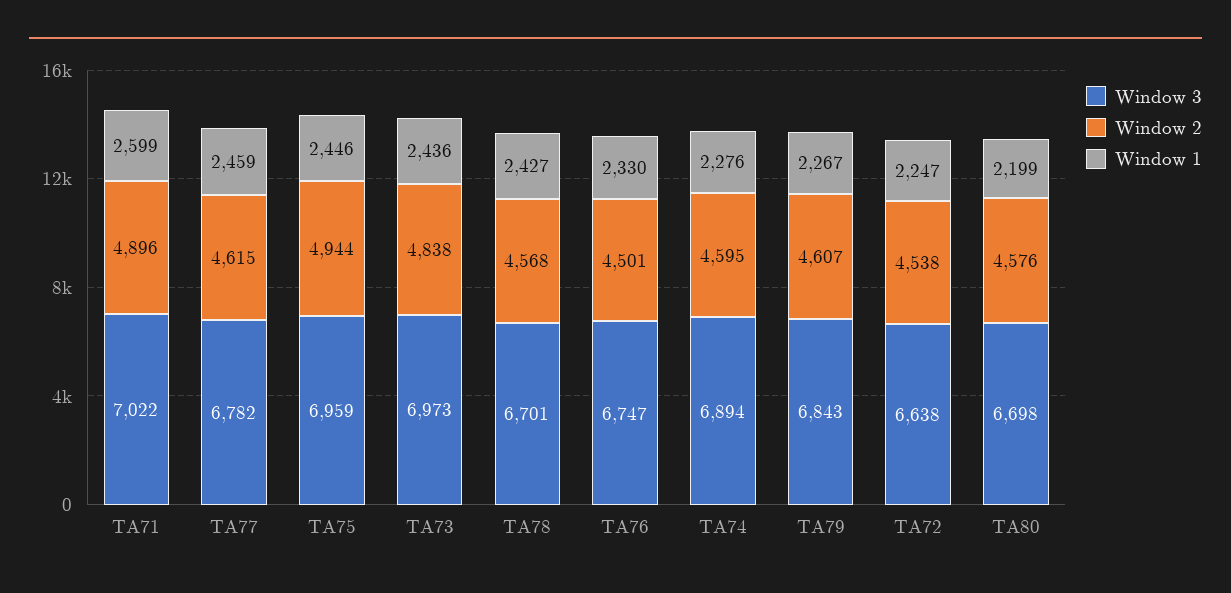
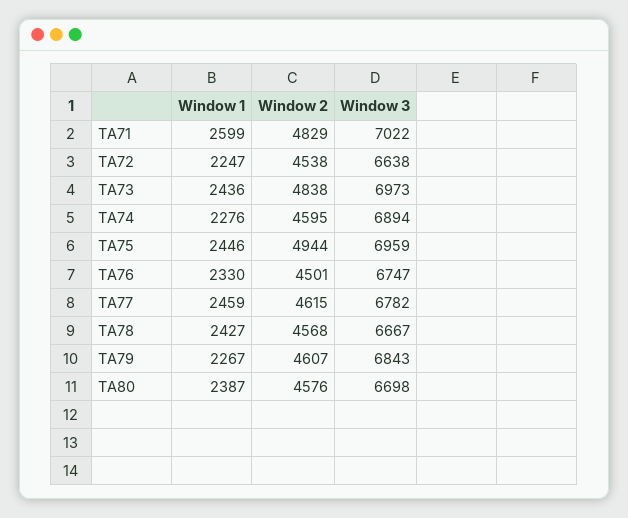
  {
    "Window 3": {
      "TA71": 7022,
      "TA77": 6782,
      "TA75": 6959,
      "TA73": 6973,
-     "TA78": 6701,
+     "TA78": 6667,
      "TA76": 6747,
      "TA74": 6894,
      "TA79": 6843,
      "TA72": 6638,
      "TA80": 6698
    },
    "Window 2": {
-     "TA71": 4896,
+     "TA71": 4829,
      "TA77": 4615,
      "TA75": 4944,
      "TA73": 4838,
      "TA78": 4568,
      "TA76": 4501,
      "TA74": 4595,
      "TA79": 4607,
      "TA72": 4538,
      "TA80": 4576
    },
    "Window 1": {
      "TA71": 2599,
      "TA77": 2459,
      "TA75": 2446,
      "TA73": 2436,
      "TA78": 2427,
      "TA76": 2330,
      "TA74": 2276,
      "TA79": 2267,
      "TA72": 2247,
-     "TA80": 2199
+     "TA80": 2387
    }
  }

